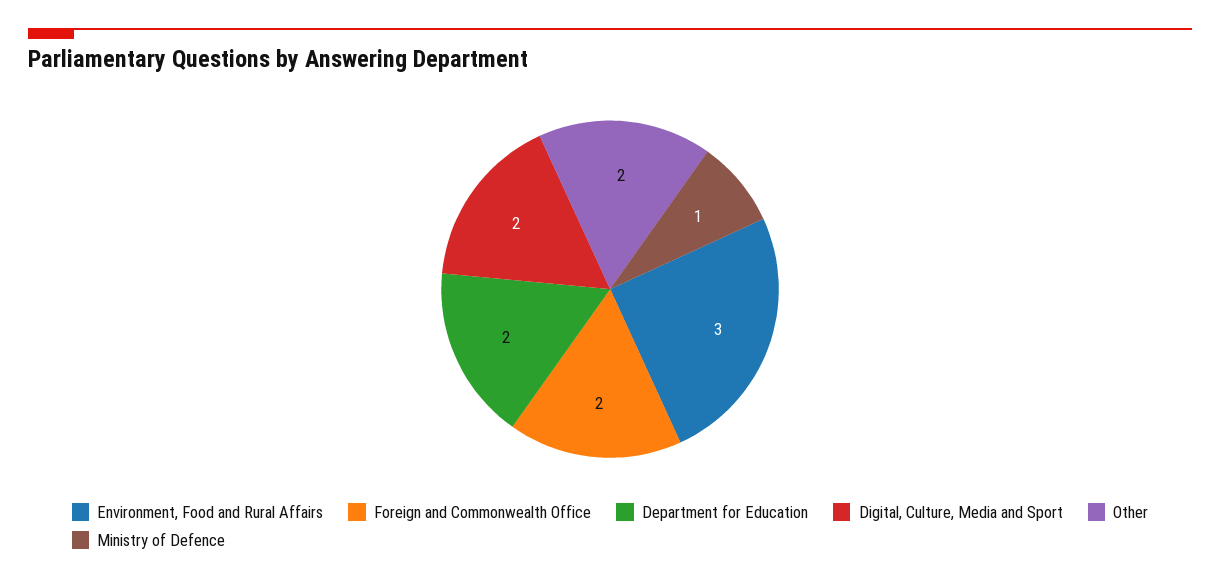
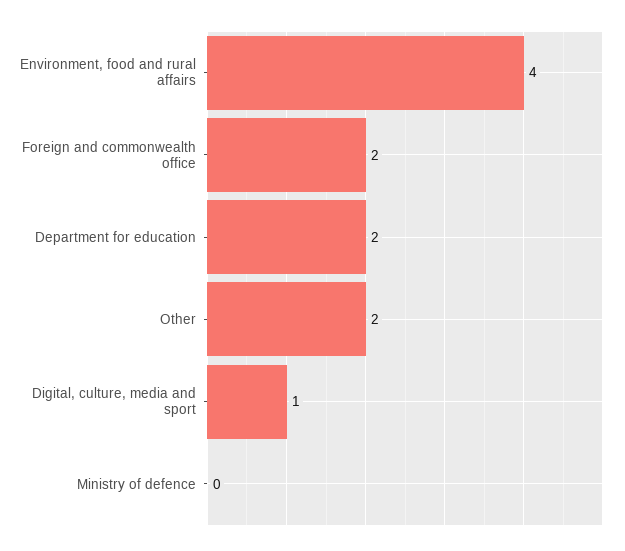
  {
-   "Environment, Food and Rural Affairs": 3,
+   "Environment, Food and Rural Affairs": 4,
    "Foreign and Commonwealth Office": 2,
    "Department for Education": 2,
-   "Digital, Culture, Media and Sport": 2,
+   "Digital, Culture, Media and Sport": 1,
    "Other": 2,
-   "Ministry of Defence": 1
+   "Ministry of Defence": 0
  }

